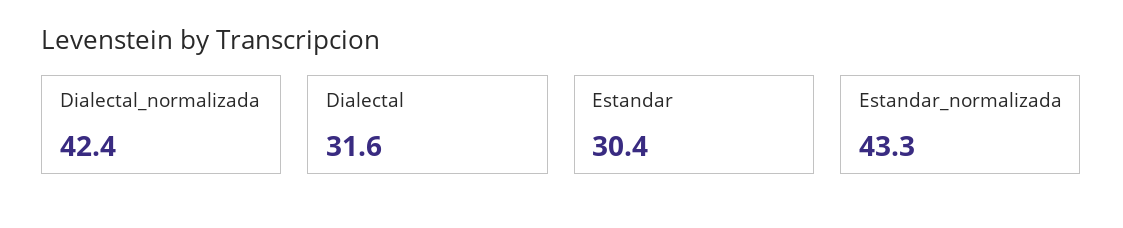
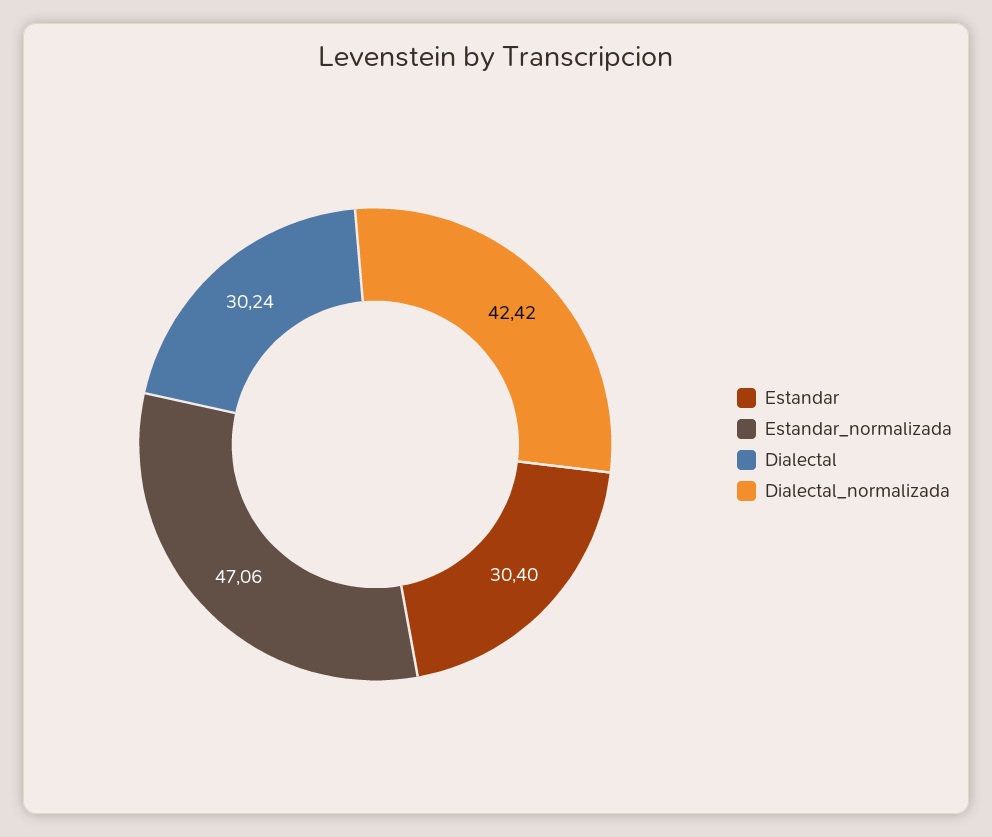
  {
    "Dialectal_normalizada": 42.42,
-   "Dialectal": 31.6,
+   "Dialectal": 30.24,
    "Estandar": 30.4,
-   "Estandar_normalizada": 43.3
+   "Estandar_normalizada": 47.06
  }

